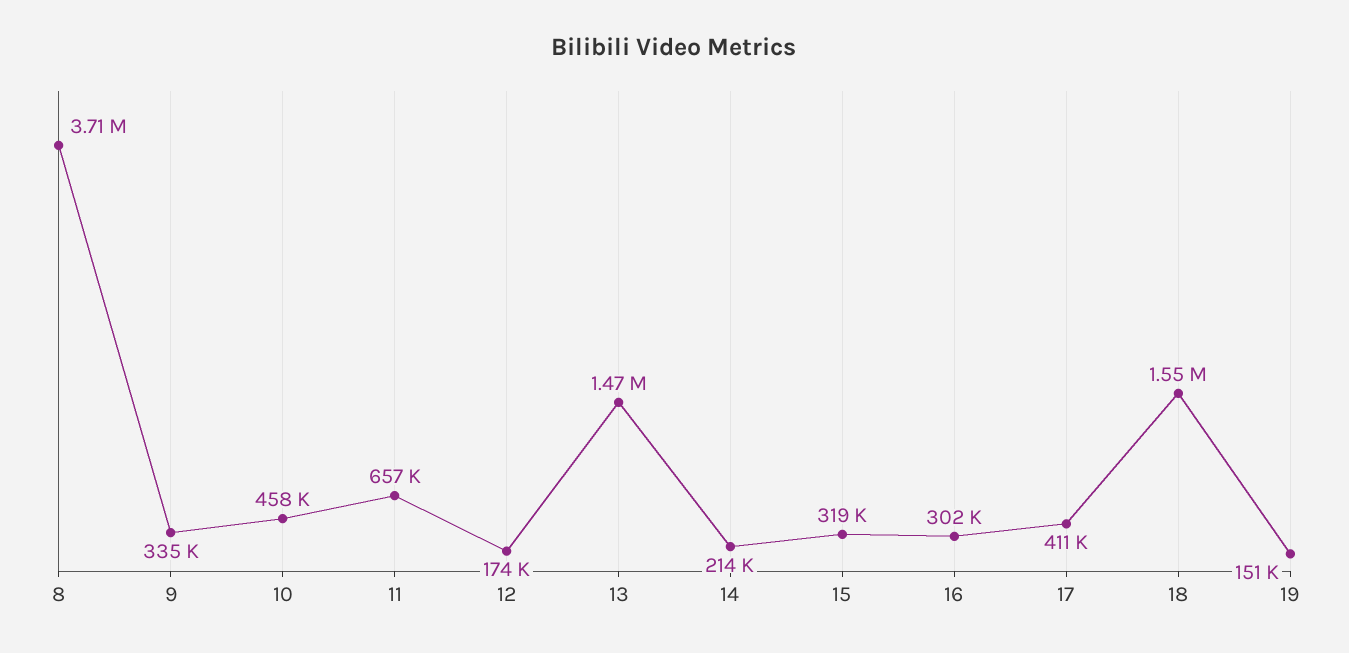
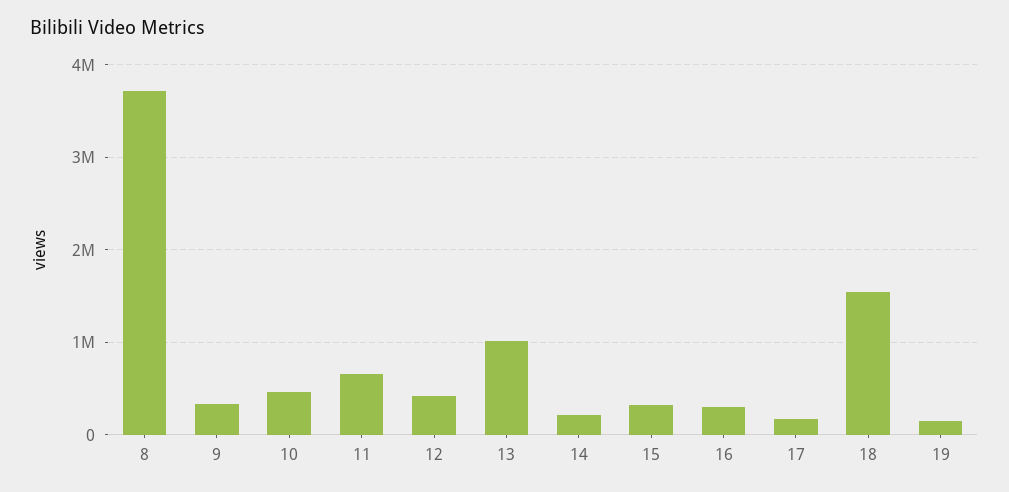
  {
    "8": 3710000,
    "9": 335000,
    "10": 458000,
    "11": 657000,
-   "12": 174000,
+   "12": 400000,
-   "13": 1470000,
+   "13": 1000000,
    "14": 214000,
    "15": 319000,
    "16": 302000,
-   "17": 411000,
+   "17": 200000,
    "18": 1550000,
    "19": 151000
  }

